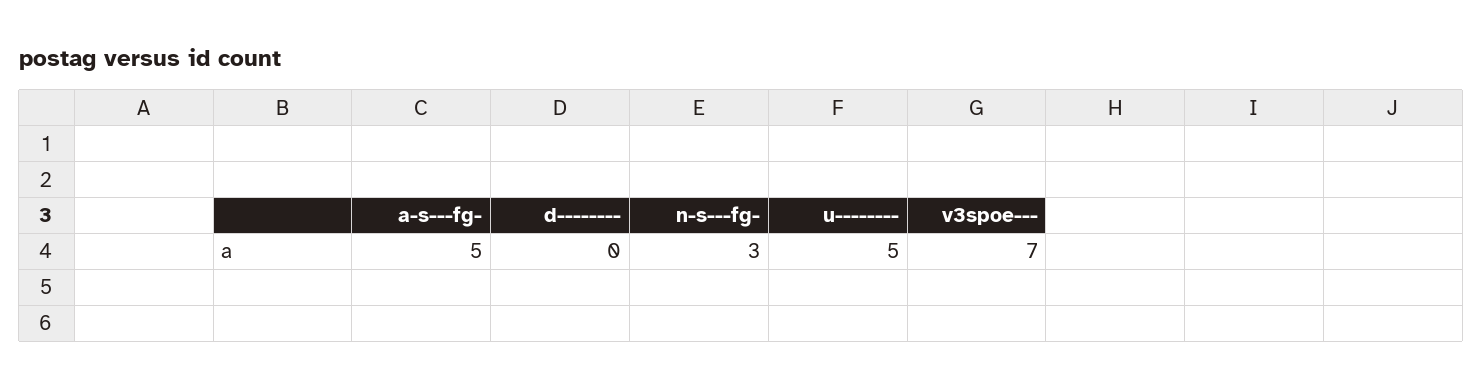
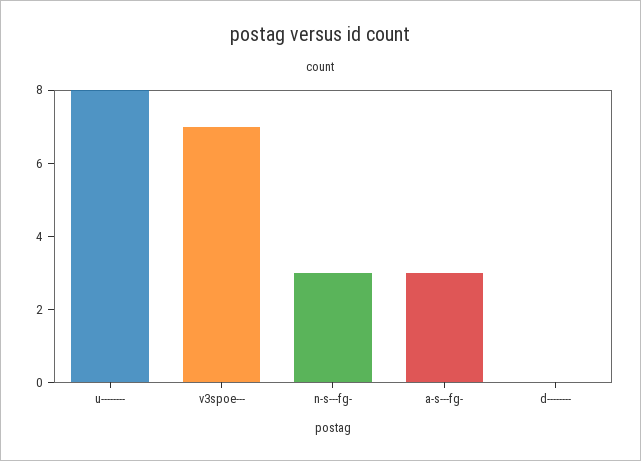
  {
-   "a-s---fg-": 5,
+   "a-s---fg-": 3,
    "d--------": 0,
    "n-s---fg-": 3,
-   "u--------": 5,
+   "u--------": 8,
    "v3spoe---": 7
  }

